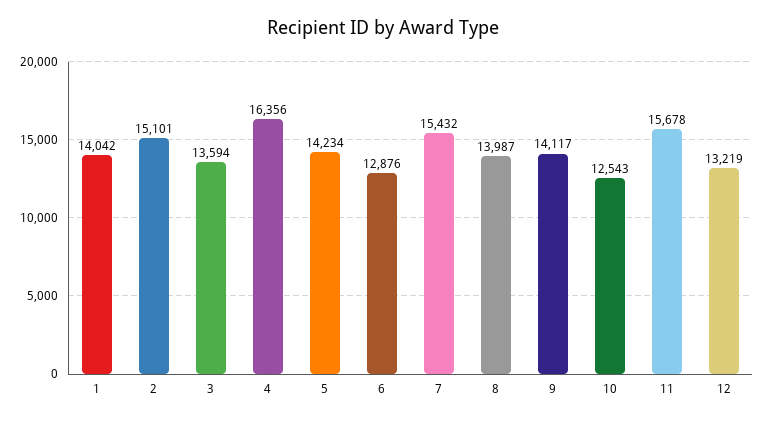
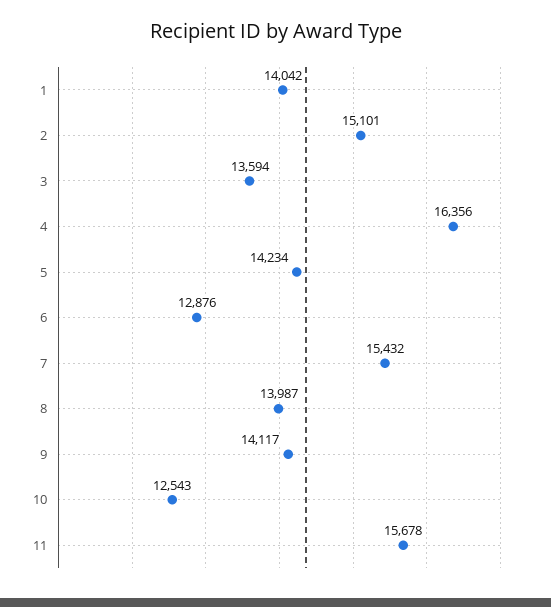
  {
    "1": 14042,
    "2": 15101,
    "3": 13594,
    "4": 16356,
    "5": 14234,
    "6": 12876,
    "7": 15432,
    "8": 13987,
    "9": 14117,
    "10": 12543,
-   "11": 15678,
+   "11": 15678
-   "12": 13219
  }

